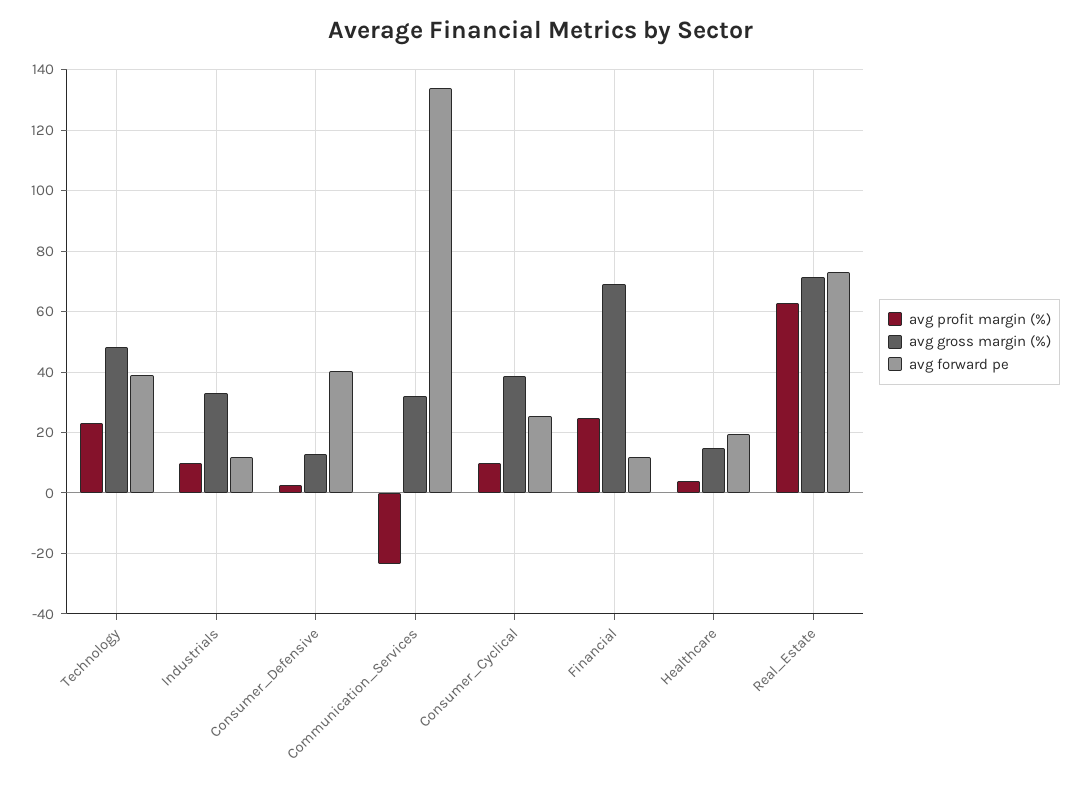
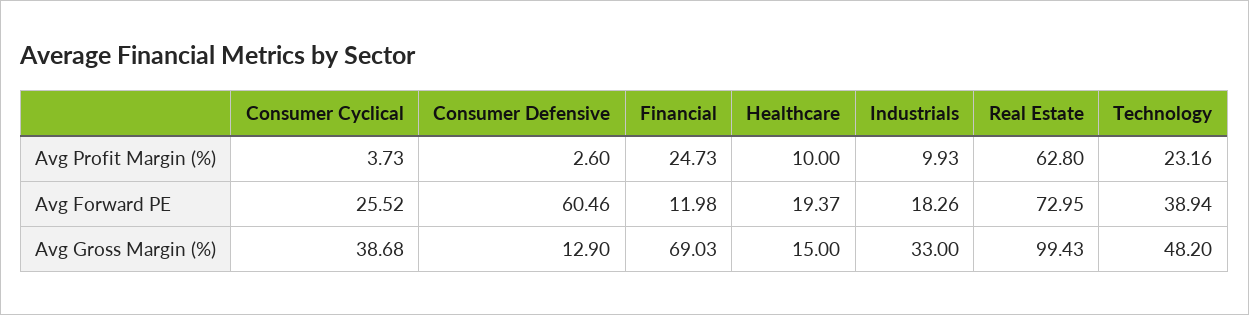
  {
    "avg profit margin (%)": {
      "Technology": 23.16,
      "Industrials": 9.93,
      "Consumer_Defensive": 2.6,
-     "Communication_Services": -24,
-     "Consumer_Cyclical": 10,
+     "Consumer_Cyclical": 3.73,
      "Financial": 24.73,
-     "Healthcare": 4,
+     "Healthcare": 10,
      "Real_Estate": 62.8
    },
    "avg gross margin (%)": {
      "Technology": 48.2,
      "Industrials": 33,
      "Consumer_Defensive": 12.9,
-     "Communication_Services": 32,
      "Consumer_Cyclical": 38.68,
      "Financial": 69.03,
      "Healthcare": 15,
-     "Real_Estate": 72
+     "Real_Estate": 99.43
    },
    "avg forward pe": {
      "Technology": 38.94,
-     "Industrials": 12,
+     "Industrials": 18.26,
-     "Consumer_Defensive": 40,
+     "Consumer_Defensive": 60.46,
-     "Communication_Services": 134,
      "Consumer_Cyclical": 25.52,
      "Financial": 11.98,
      "Healthcare": 19.37,
      "Real_Estate": 72.95
    }
  }

